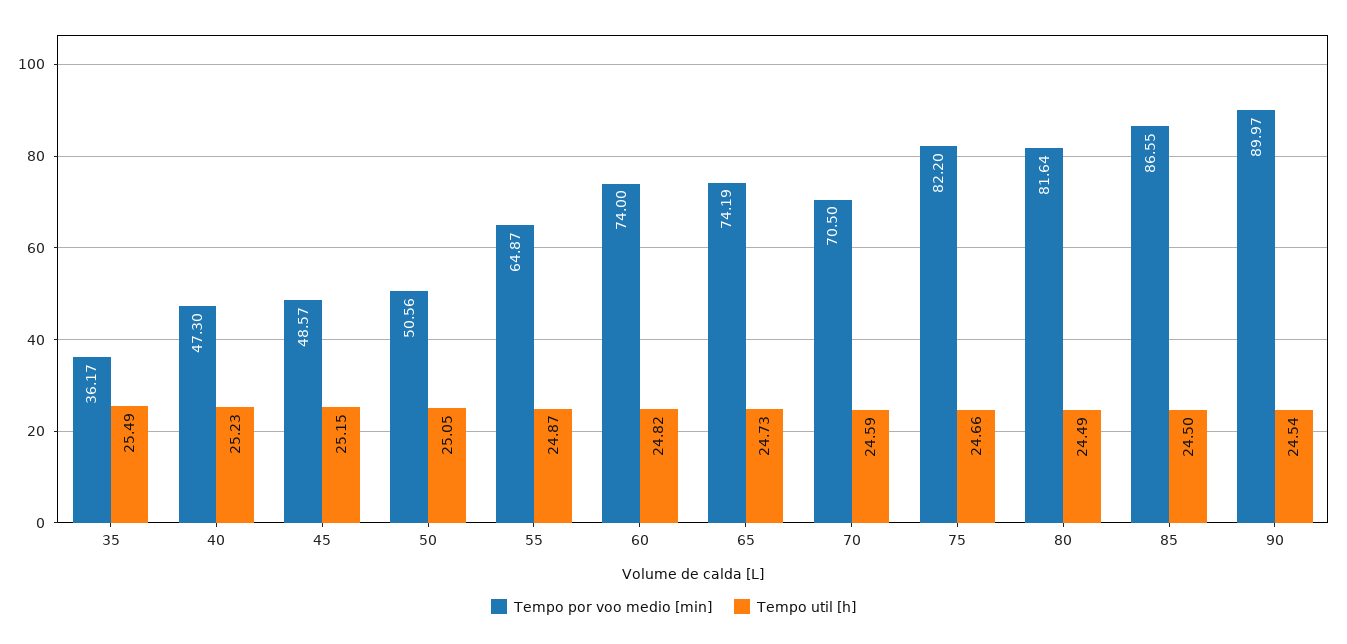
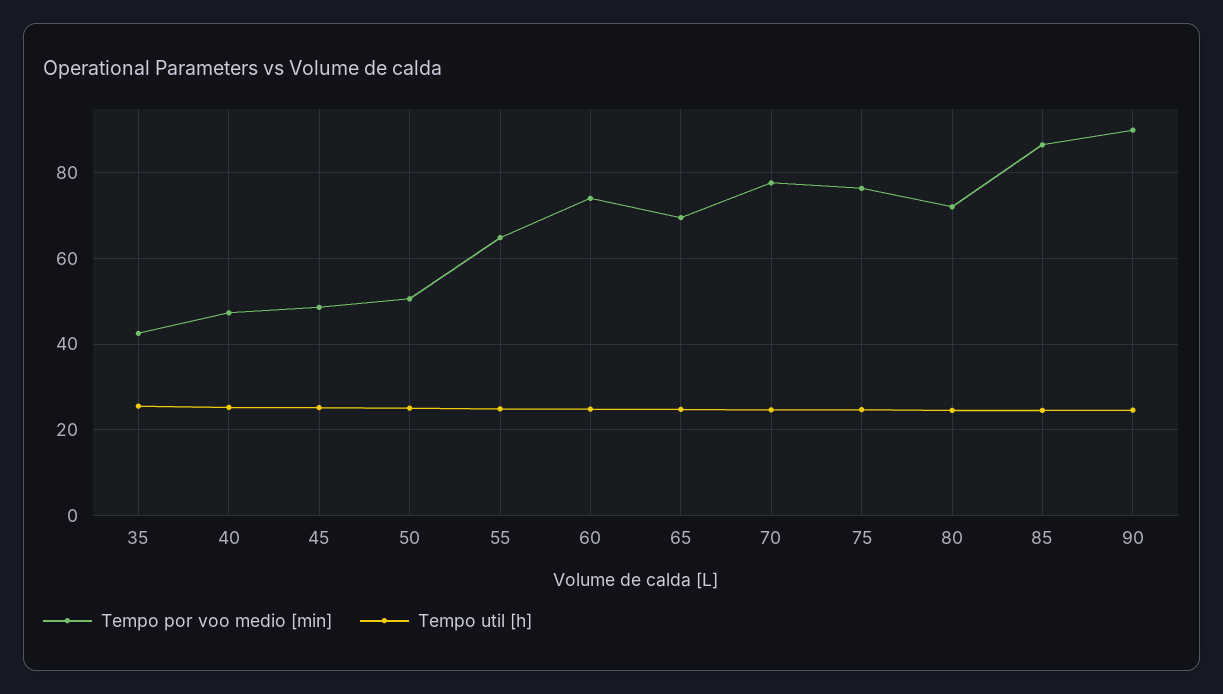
  {
    "Tempo por voo medio [min]": {
-     "35": 36.17,
+     "35": 42,
      "40": 47.3,
      "45": 48.57,
      "50": 50.56,
      "55": 64.87,
      "60": 74,
-     "65": 74.19,
+     "65": 70,
-     "70": 70.5,
+     "70": 78,
-     "75": 82.2,
+     "75": 76,
-     "80": 81.64,
+     "80": 72,
      "85": 86.55,
      "90": 89.97
    },
    "Tempo util [h]": {
      "35": 25.49,
      "40": 25.23,
      "45": 25.15,
      "50": 25.05,
      "55": 24.87,
      "60": 24.82,
      "65": 24.73,
      "70": 24.59,
      "75": 24.66,
      "80": 24.49,
      "85": 24.5,
      "90": 24.54
    }
  }

